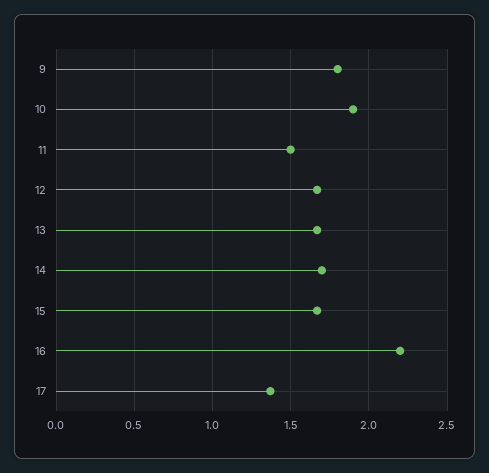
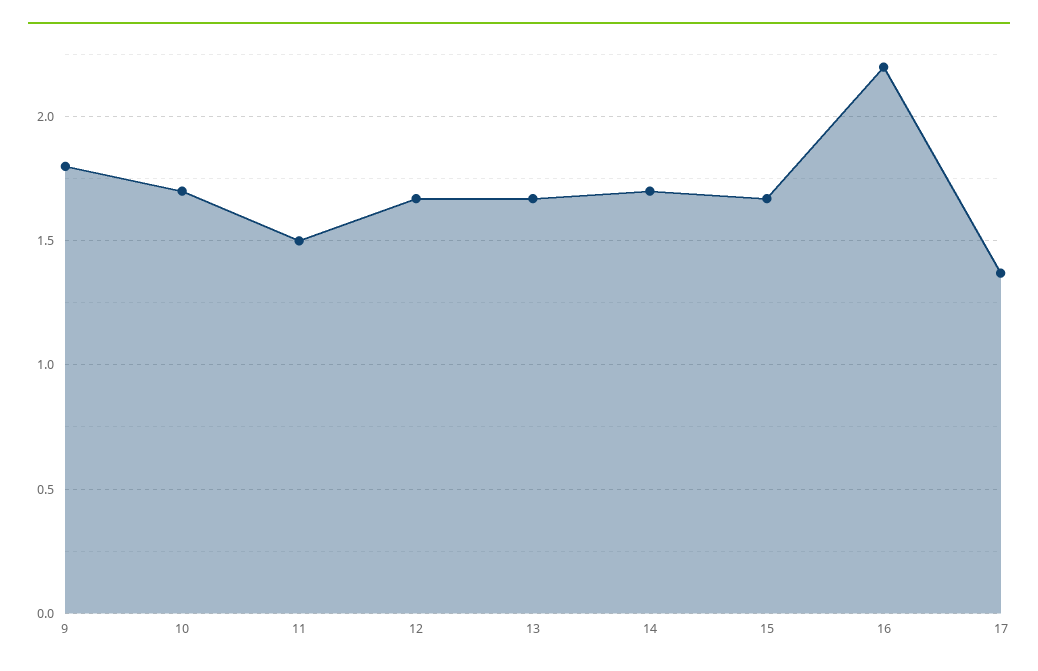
  {
    "9": 1.8,
-   "10": 1.9,
+   "10": 1.7,
    "11": 1.5,
    "12": 1.65,
    "13": 1.65,
    "14": 1.7,
    "15": 1.65,
    "16": 2.2,
    "17": 1.35
  }

